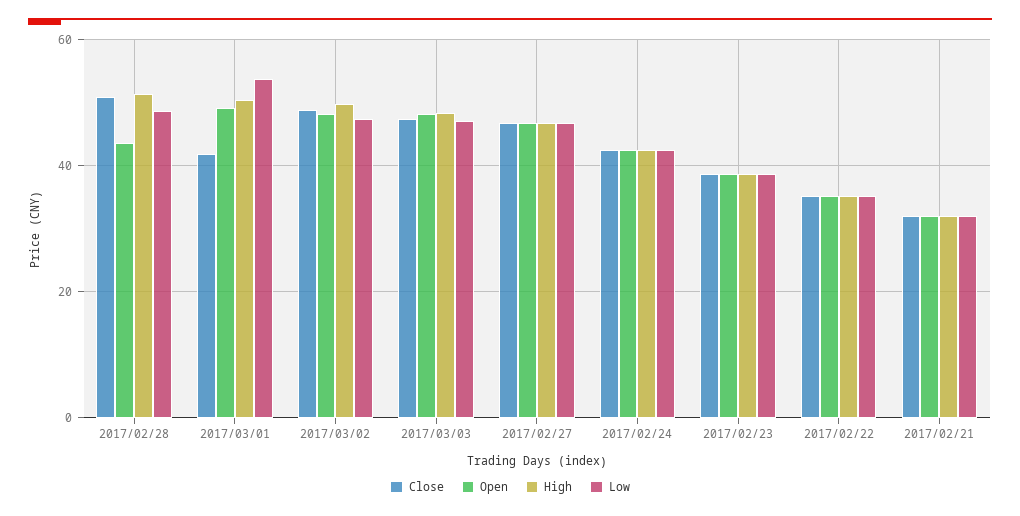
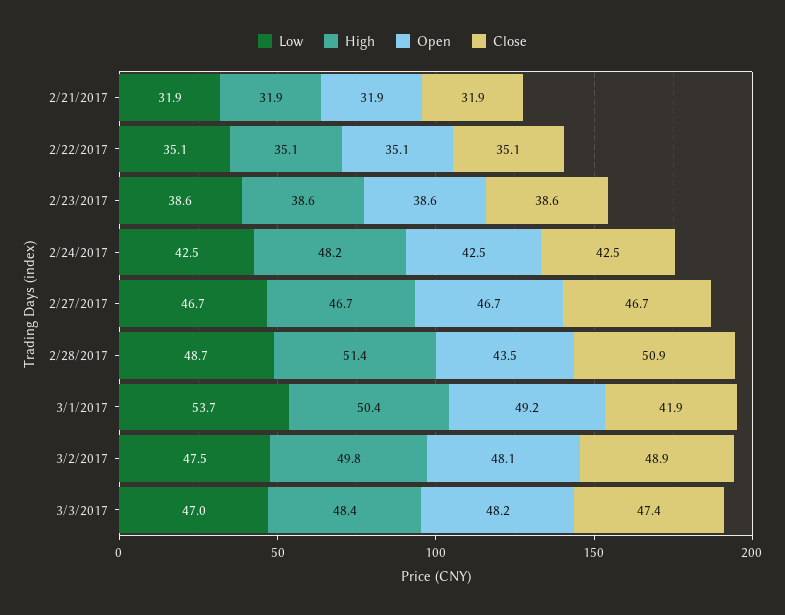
  {
    "Close": {
      "2017/02/28": 50.9,
      "2017/03/01": 41.9,
      "2017/03/02": 48.9,
      "2017/03/03": 47.4,
      "2017/02/27": 46.7,
      "2017/02/24": 42.5,
      "2017/02/23": 38.6,
      "2017/02/22": 35.1,
      "2017/02/21": 31.9
    },
    "Open": {
      "2017/02/28": 43.5,
      "2017/03/01": 49.2,
      "2017/03/02": 48.1,
      "2017/03/03": 48.2,
      "2017/02/27": 46.7,
      "2017/02/24": 42.5,
      "2017/02/23": 38.6,
      "2017/02/22": 35.1,
      "2017/02/21": 31.9
    },
    "High": {
      "2017/02/28": 51.4,
      "2017/03/01": 50.4,
      "2017/03/02": 49.8,
      "2017/03/03": 48.4,
      "2017/02/27": 46.7,
-     "2017/02/24": 42,
+     "2017/02/24": 48.2,
      "2017/02/23": 38.6,
      "2017/02/22": 35.1,
      "2017/02/21": 31.9
    },
    "Low": {
      "2017/02/28": 48.7,
      "2017/03/01": 53.7,
      "2017/03/02": 47.5,
      "2017/03/03": 47,
      "2017/02/27": 46.7,
      "2017/02/24": 42.5,
      "2017/02/23": 38.6,
      "2017/02/22": 35.1,
      "2017/02/21": 31.9
    }
  }

